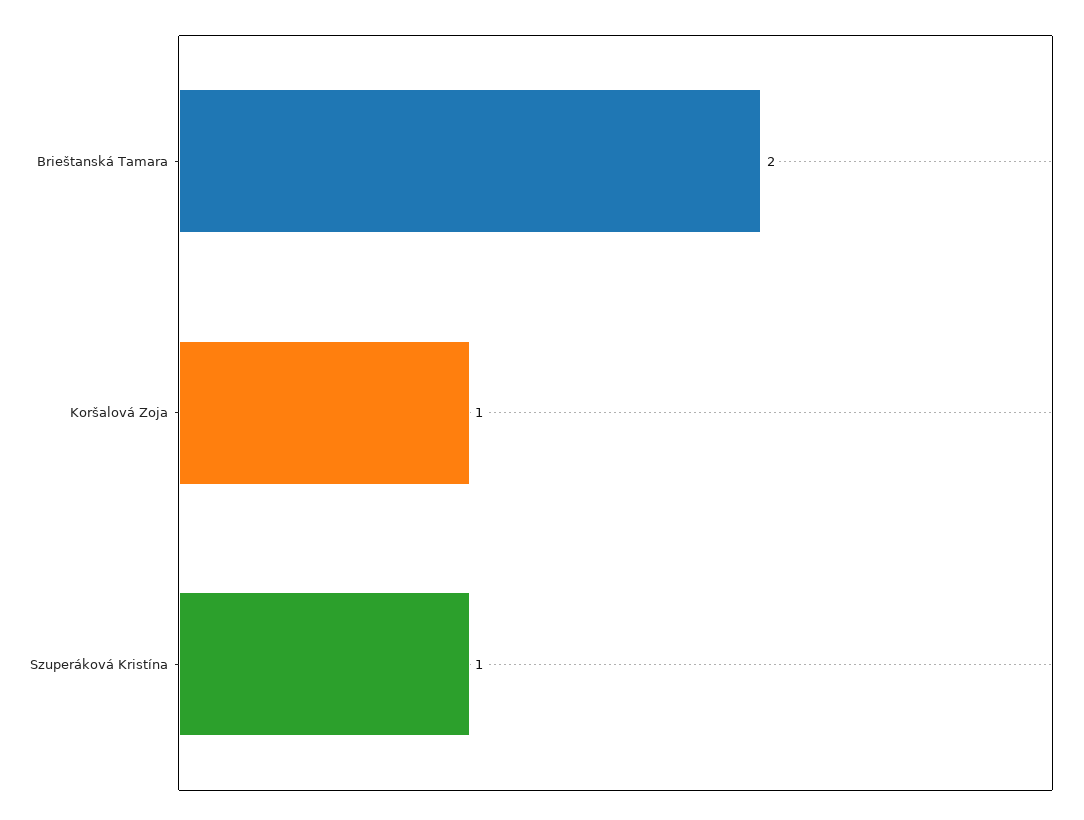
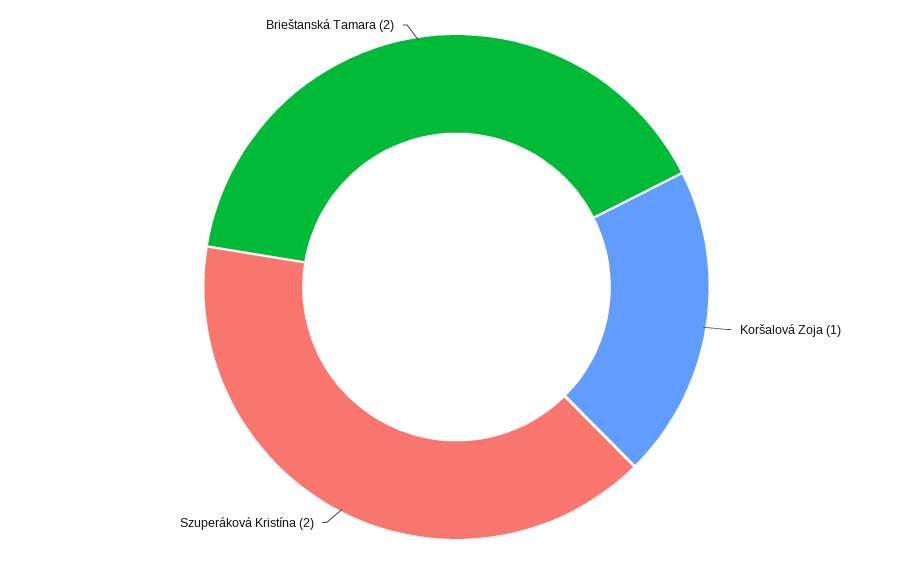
  {
    "Brieštanská Tamara": 2,
    "Koršalová Zoja": 1,
-   "Szuperáková Kristína": 1
+   "Szuperáková Kristína": 2
  }

